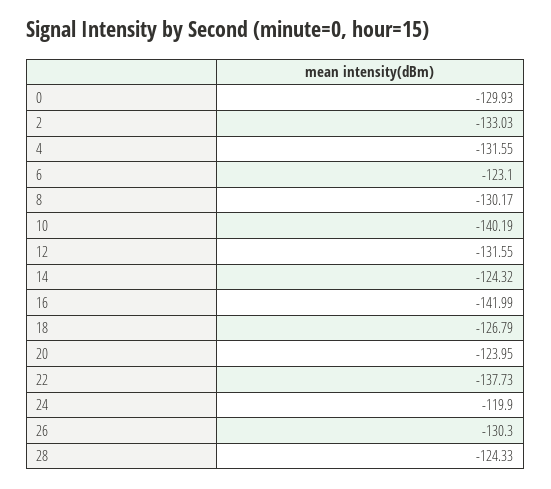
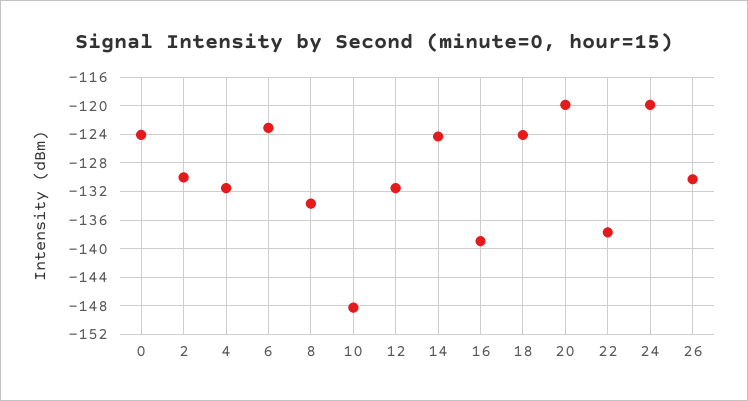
  {
-   "0": -129.93,
+   "0": -124,
-   "2": -133.03,
+   "2": -130,
    "4": -131.55,
    "6": -123.1,
-   "8": -130.17,
+   "8": -134,
-   "10": -140.19,
+   "10": -148,
    "12": -131.55,
    "14": -124.32,
-   "16": -141.99,
+   "16": -139,
-   "18": -126.79,
+   "18": -124,
-   "20": -123.95,
+   "20": -120,
    "22": -137.73,
    "24": -119.9,
-   "26": -130.3,
+   "26": -130.3
-   "28": -124.33
  }

